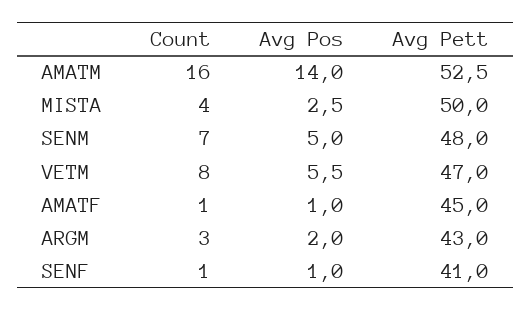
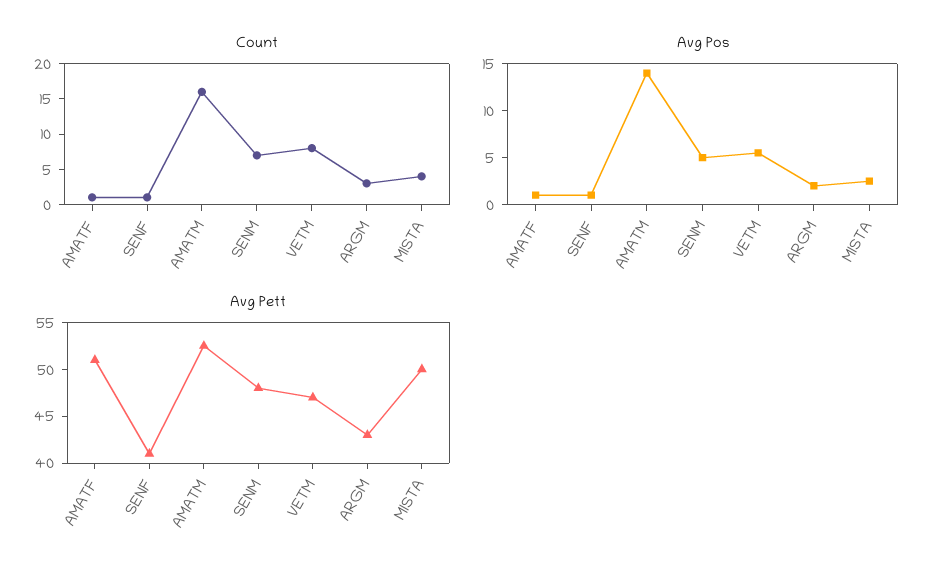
  {
    "Count": {
      "AMATM": 16,
      "MISTA": 4,
      "SENM": 7,
      "VETM": 8,
      "AMATF": 1,
      "ARGM": 3,
      "SENF": 1
    },
    "Avg Pos": {
      "AMATM": 14,
      "MISTA": 2.5,
      "SENM": 5,
      "VETM": 5.5,
      "AMATF": 1,
      "ARGM": 2,
      "SENF": 1
    },
    "Avg Pett": {
      "AMATM": 52.5,
      "MISTA": 50,
      "SENM": 48,
      "VETM": 47,
-     "AMATF": 45,
+     "AMATF": 51,
      "ARGM": 43,
      "SENF": 41
    }
  }

